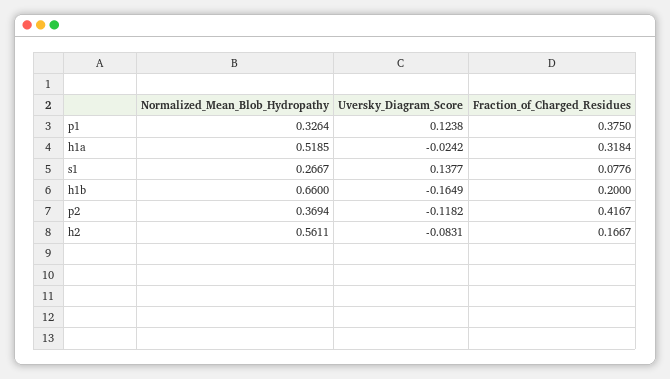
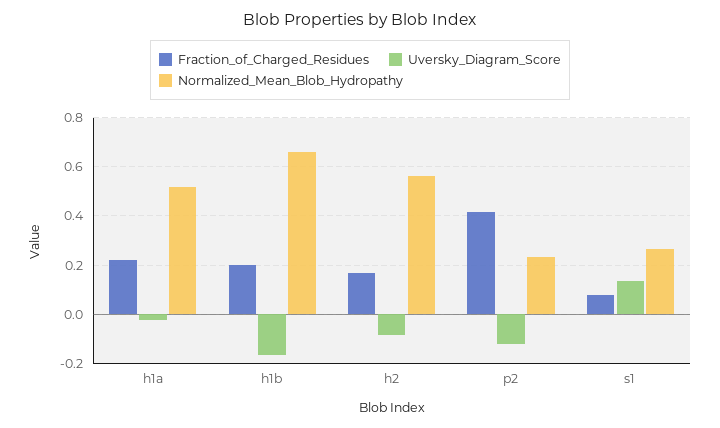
  {
    "Normalized_Mean_Blob_Hydropathy": {
-     "p1": 0.3264,
      "h1a": 0.5185,
      "s1": 0.2667,
      "h1b": 0.66,
-     "p2": 0.3694,
+     "p2": 0.225,
      "h2": 0.5611
    },
    "Uversky_Diagram_Score": {
-     "p1": 0.1238,
      "h1a": -0.0242,
      "s1": 0.1377,
      "h1b": -0.1649,
      "p2": -0.1182,
      "h2": -0.0831
    },
    "Fraction_of_Charged_Residues": {
-     "p1": 0.375,
-     "h1a": 0.3184,
+     "h1a": 0.225,
      "s1": 0.0776,
      "h1b": 0.2,
      "p2": 0.4167,
      "h2": 0.1667
    }
  }

